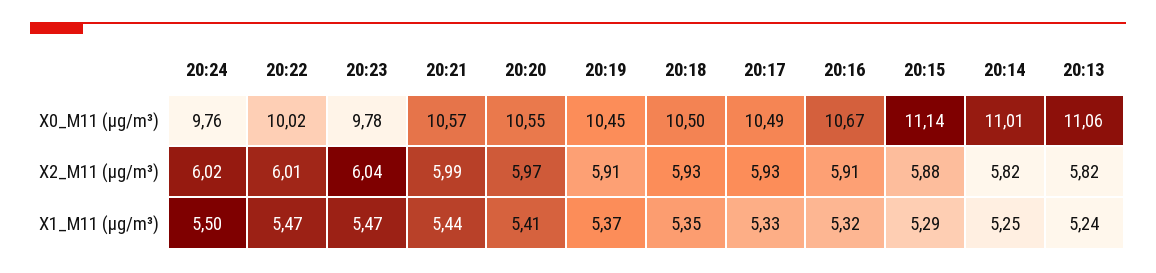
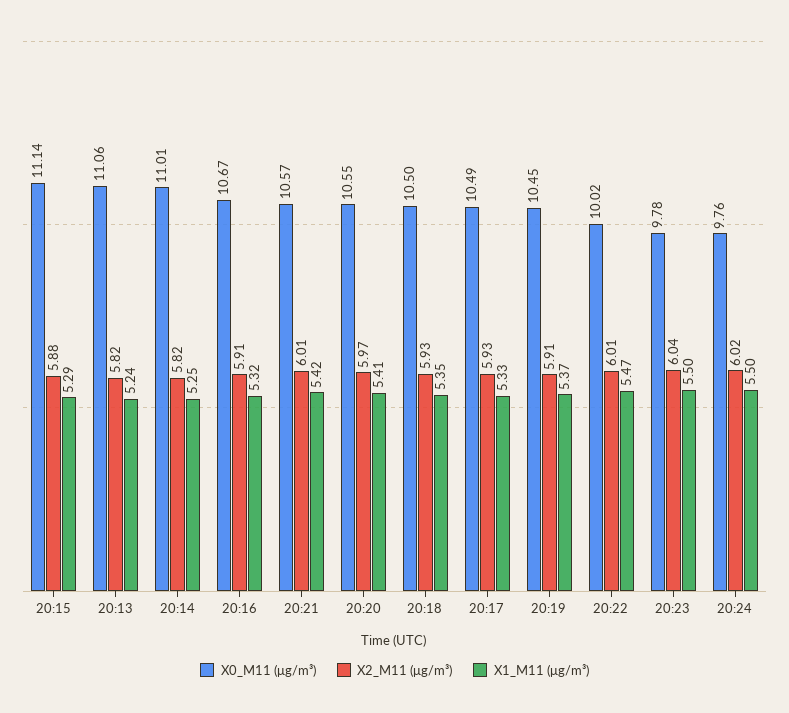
  {
    "X0_M11 (μg/m³)": {
      "20:24": 9.76,
      "20:22": 10.02,
      "20:23": 9.78,
      "20:21": 10.57,
      "20:20": 10.55,
      "20:19": 10.45,
      "20:18": 10.5,
      "20:17": 10.49,
      "20:16": 10.67,
      "20:15": 11.14,
      "20:14": 11.01,
      "20:13": 11.06
    },
    "X2_M11 (μg/m³)": {
      "20:24": 6.02,
      "20:22": 6.01,
      "20:23": 6.04,
-     "20:21": 5.99,
+     "20:21": 6.01,
      "20:20": 5.97,
      "20:19": 5.91,
      "20:18": 5.93,
      "20:17": 5.93,
      "20:16": 5.91,
      "20:15": 5.88,
      "20:14": 5.82,
      "20:13": 5.82
    },
    "X1_M11 (μg/m³)": {
      "20:24": 5.5,
      "20:22": 5.47,
-     "20:23": 5.47,
+     "20:23": 5.5,
-     "20:21": 5.44,
+     "20:21": 5.42,
      "20:20": 5.41,
      "20:19": 5.37,
      "20:18": 5.35,
      "20:17": 5.33,
      "20:16": 5.32,
      "20:15": 5.29,
      "20:14": 5.25,
      "20:13": 5.24
    }
  }

